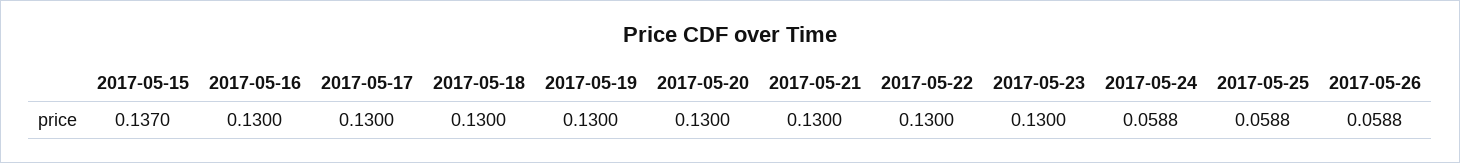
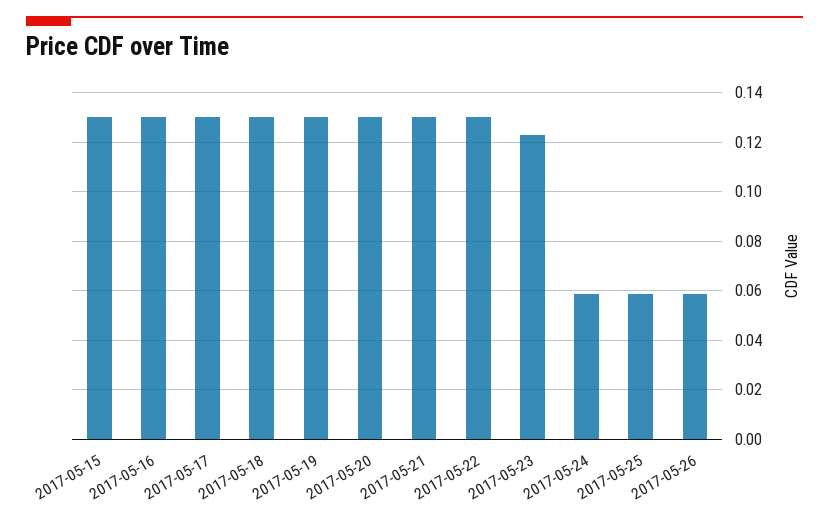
  {
-   "2017-05-15": 0.137,
+   "2017-05-15": 0.13,
    "2017-05-16": 0.13,
    "2017-05-17": 0.13,
    "2017-05-18": 0.13,
    "2017-05-19": 0.13,
    "2017-05-20": 0.13,
    "2017-05-21": 0.13,
    "2017-05-22": 0.13,
-   "2017-05-23": 0.13,
+   "2017-05-23": 0.1225,
    "2017-05-24": 0.0588,
    "2017-05-25": 0.0588,
    "2017-05-26": 0.0588
  }

